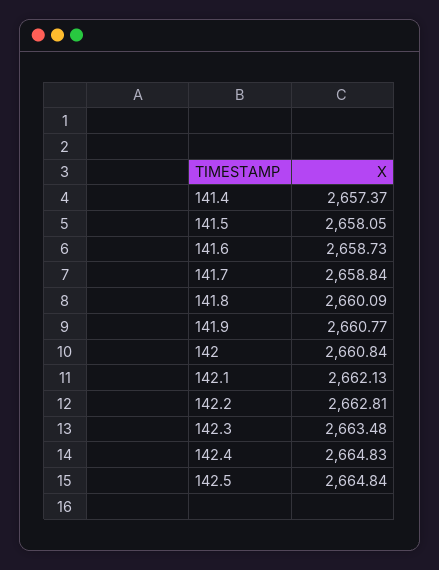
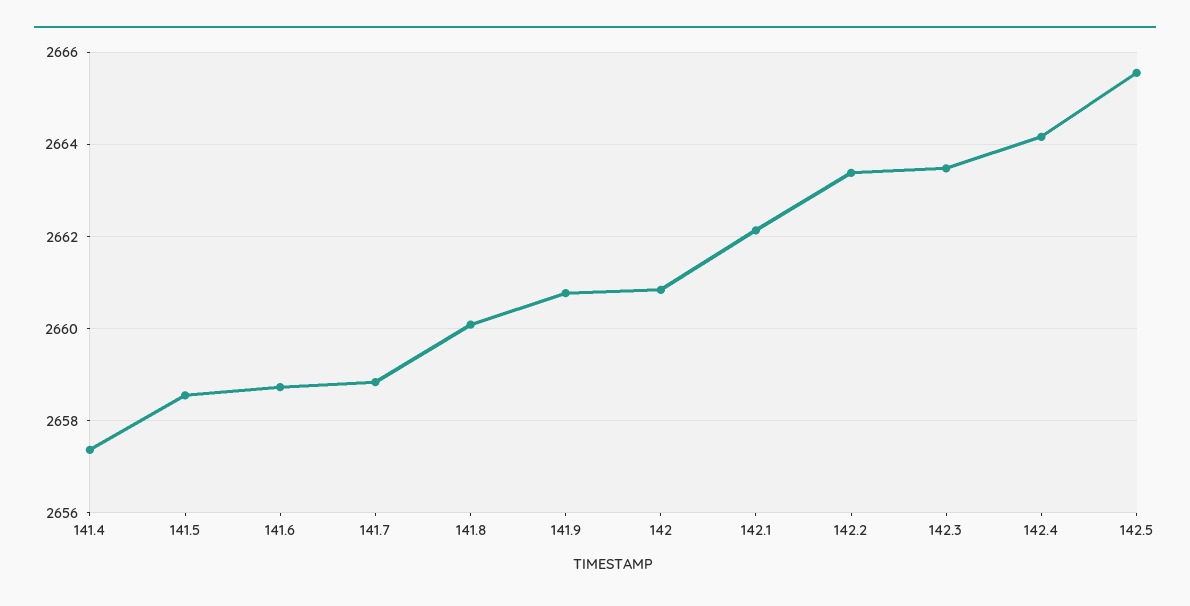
  {
    "141.4": 2657.37,
-   "141.5": 2658.05,
+   "141.5": 2658.6,
    "141.6": 2658.73,
    "141.7": 2658.84,
    "141.8": 2660.09,
    "141.9": 2660.77,
    "142": 2660.84,
    "142.1": 2662.13,
-   "142.2": 2662.81,
+   "142.2": 2663.4,
    "142.3": 2663.48,
-   "142.4": 2664.83,
+   "142.4": 2664.2,
-   "142.5": 2664.84
+   "142.5": 2665.6
  }

